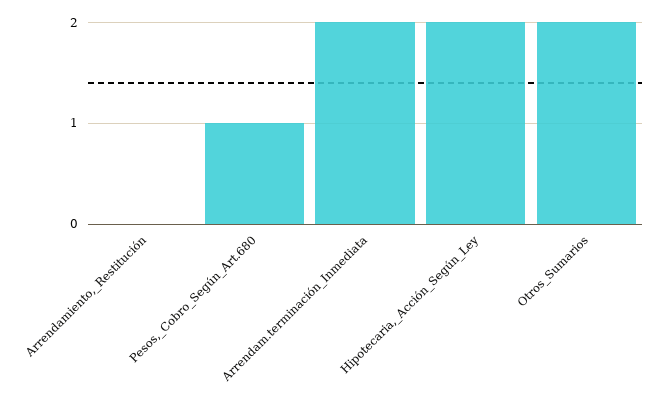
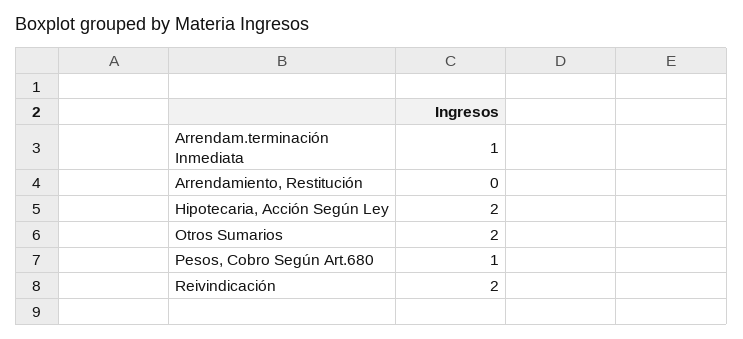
  {
    "Arrendamiento,_Restitución": 0,
    "Pesos,_Cobro_Según_Art.680": 1,
-   "Arrendam.terminación_Inmediata": 2,
+   "Arrendam.terminación_Inmediata": 1,
    "Hipotecaria,_Acción_Según_Ley": 2,
-   "Otros_Sumarios": 2
+   "Otros_Sumarios": 2,
+   "Reivindicación": 2
  }

